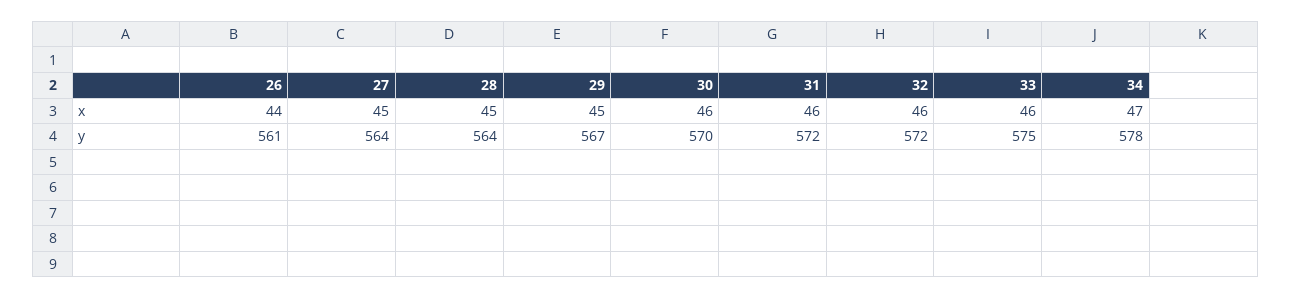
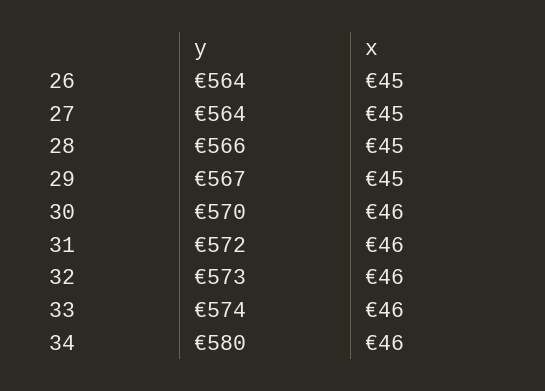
  {
    "26": {
-     "x": 44,
+     "x": 45,
-     "y": 561
+     "y": 564
    },
    "27": {
      "x": 45,
      "y": 564
    },
    "28": {
      "x": 45,
-     "y": 564
+     "y": 566
    },
    "29": {
      "x": 45,
      "y": 567
    },
    "30": {
      "x": 46,
      "y": 570
    },
    "31": {
      "x": 46,
      "y": 572
    },
    "32": {
      "x": 46,
-     "y": 572
+     "y": 573
    },
    "33": {
      "x": 46,
-     "y": 575
+     "y": 574
    },
    "34": {
-     "x": 47,
+     "x": 46,
-     "y": 578
+     "y": 580
    }
  }

